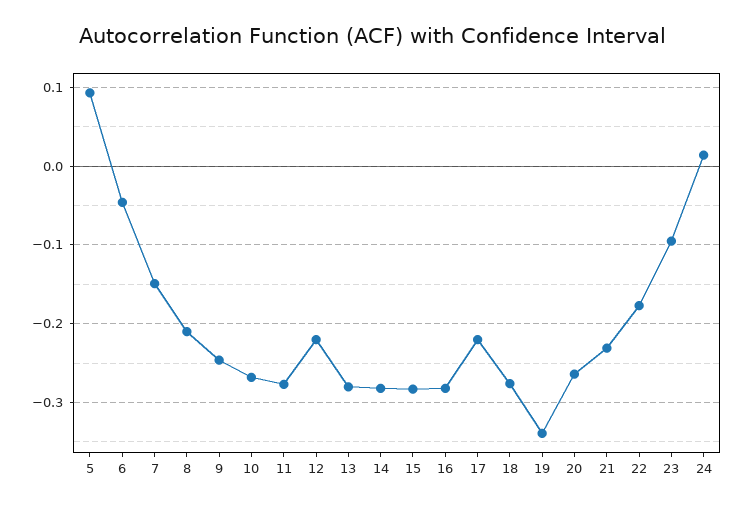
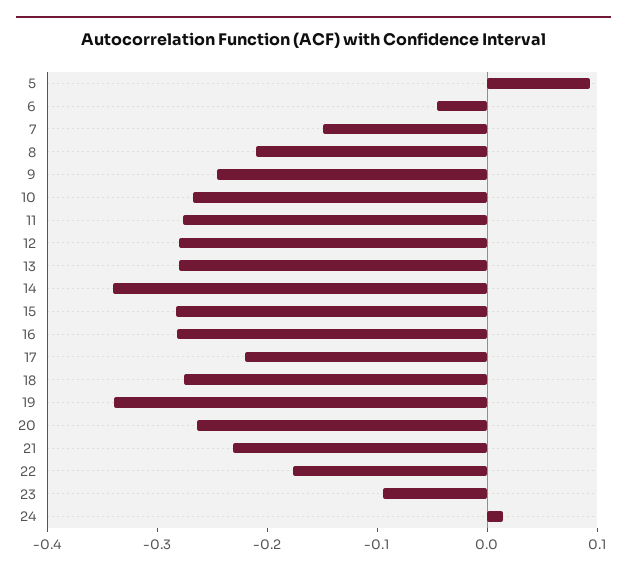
  {
    "5": 0.09,
    "6": -0.05,
    "7": -0.15,
    "8": -0.21,
    "9": -0.25,
    "10": -0.27,
    "11": -0.28,
-   "12": -0.22,
+   "12": -0.28,
    "13": -0.28,
-   "14": -0.28,
+   "14": -0.34,
    "15": -0.28,
    "16": -0.28,
    "17": -0.22,
    "18": -0.28,
    "19": -0.34,
    "20": -0.26,
    "21": -0.23,
    "22": -0.18,
    "23": -0.1,
    "24": 0.01
  }

